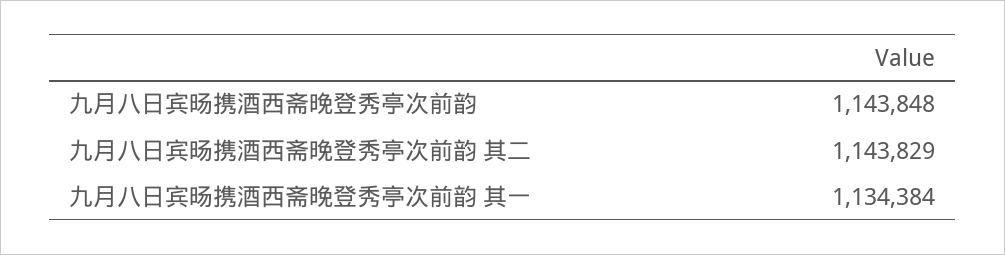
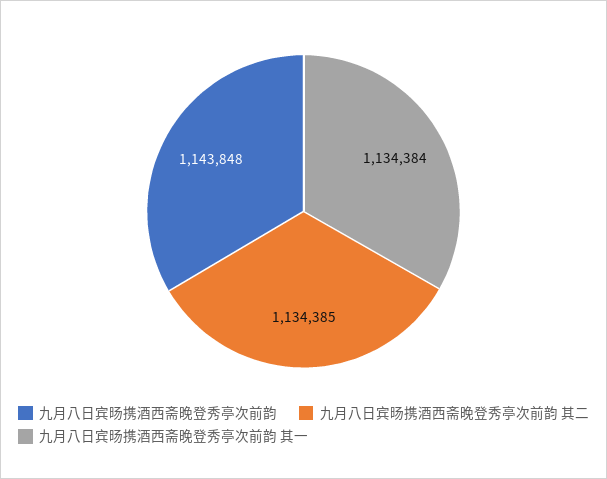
  {
    "九月八日宾旸携酒西斋晚登秀亭次前韵": 1143848,
-   "九月八日宾旸携酒西斋晚登秀亭次前韵 其二": 1143829,
+   "九月八日宾旸携酒西斋晚登秀亭次前韵 其二": 1134385,
    "九月八日宾旸携酒西斋晚登秀亭次前韵 其一": 1134384
  }

